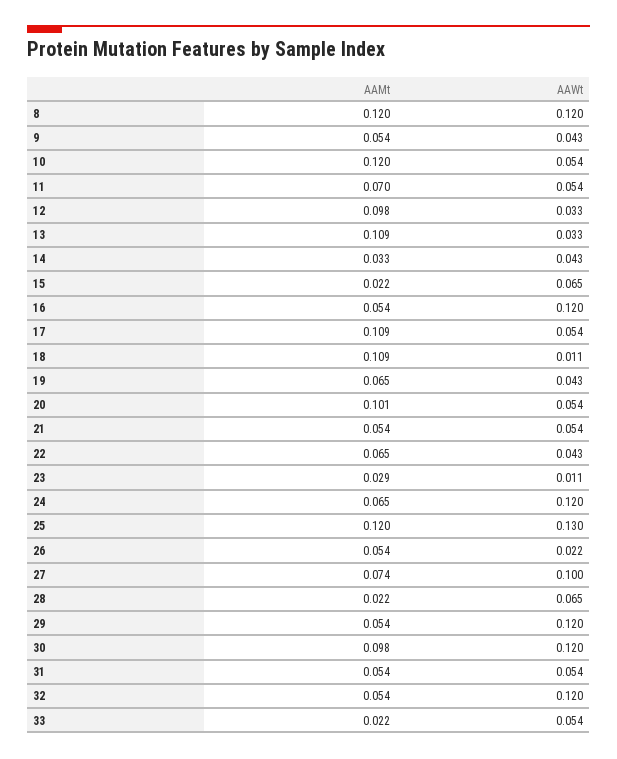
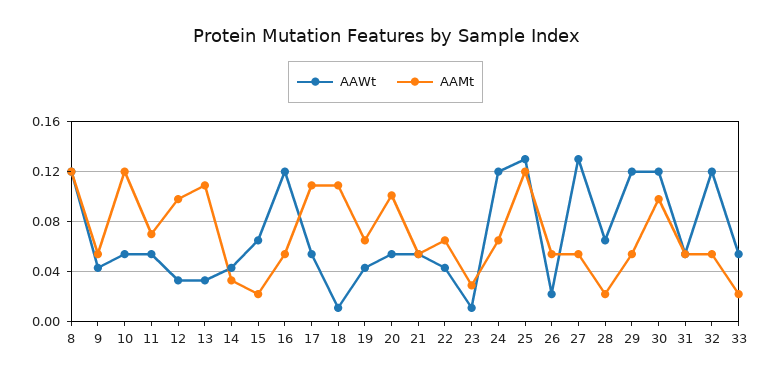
  {
    "AAMt": {
      "8": 0.12,
      "9": 0.054,
      "10": 0.12,
      "11": 0.07,
      "12": 0.098,
      "13": 0.109,
      "14": 0.033,
      "15": 0.022,
      "16": 0.054,
      "17": 0.109,
      "18": 0.109,
      "19": 0.065,
      "20": 0.101,
      "21": 0.054,
      "22": 0.065,
      "23": 0.029,
      "24": 0.065,
      "25": 0.12,
      "26": 0.054,
-     "27": 0.074,
+     "27": 0.055,
      "28": 0.022,
      "29": 0.054,
      "30": 0.098,
      "31": 0.054,
      "32": 0.054,
      "33": 0.022
    },
    "AAWt": {
      "8": 0.12,
      "9": 0.043,
      "10": 0.054,
      "11": 0.054,
      "12": 0.033,
      "13": 0.033,
      "14": 0.043,
      "15": 0.065,
      "16": 0.12,
      "17": 0.054,
      "18": 0.011,
      "19": 0.043,
      "20": 0.054,
      "21": 0.054,
      "22": 0.043,
      "23": 0.011,
      "24": 0.12,
      "25": 0.13,
      "26": 0.022,
-     "27": 0.1,
+     "27": 0.13,
      "28": 0.065,
      "29": 0.12,
      "30": 0.12,
      "31": 0.054,
      "32": 0.12,
      "33": 0.054
    }
  }

